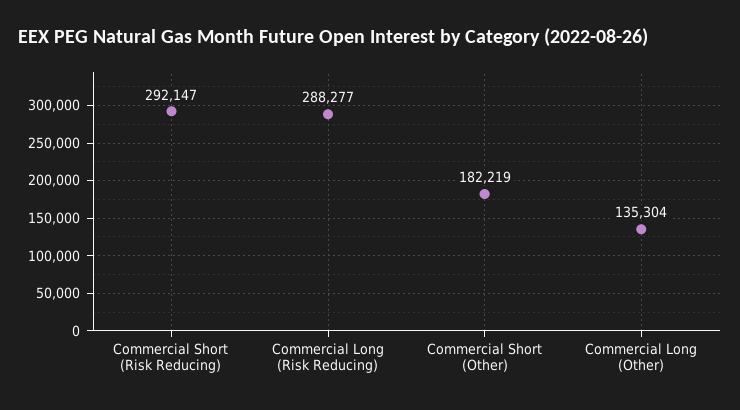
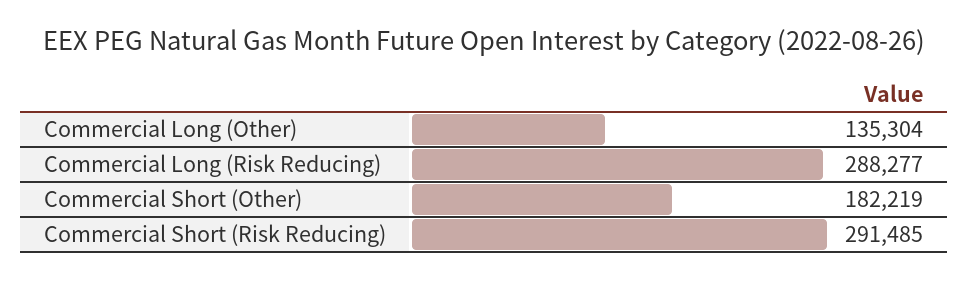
  {
-   "Commercial Short (Risk Reducing)": 292147,
+   "Commercial Short (Risk Reducing)": 291485,
    "Commercial Long (Risk Reducing)": 288277,
    "Commercial Short (Other)": 182219,
    "Commercial Long (Other)": 135304
  }

